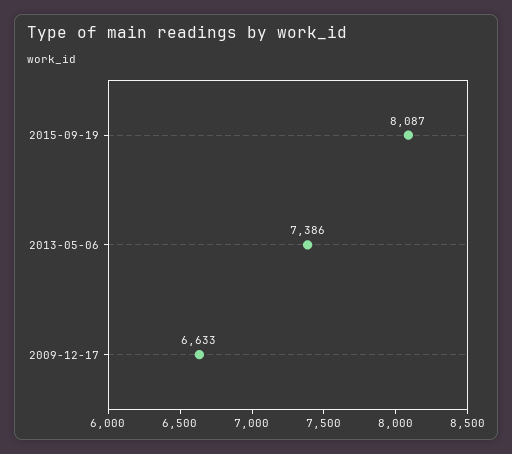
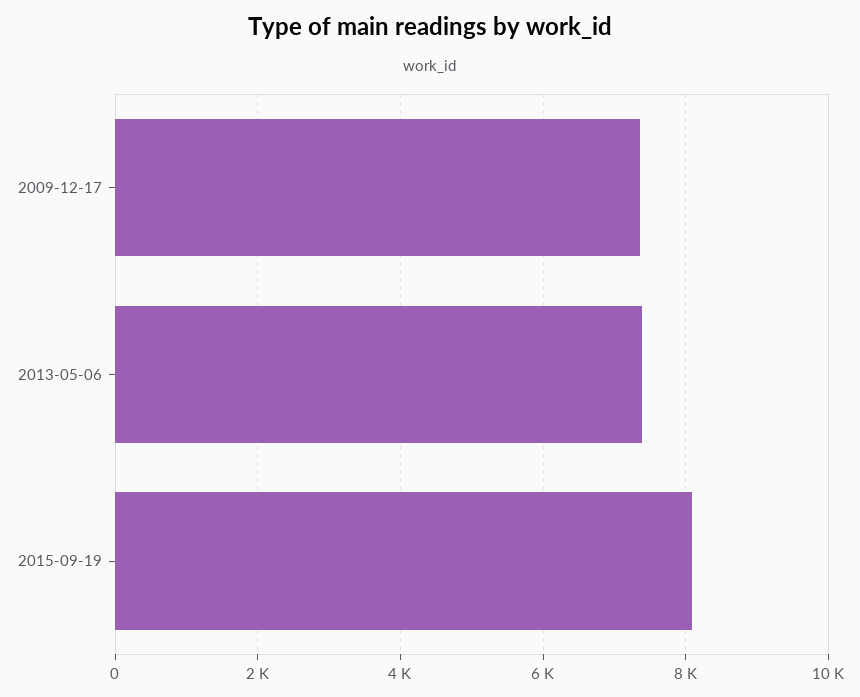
  {
    "2015-09-19": 8087,
    "2013-05-06": 7386,
-   "2009-12-17": 6633
+   "2009-12-17": 7400
  }

